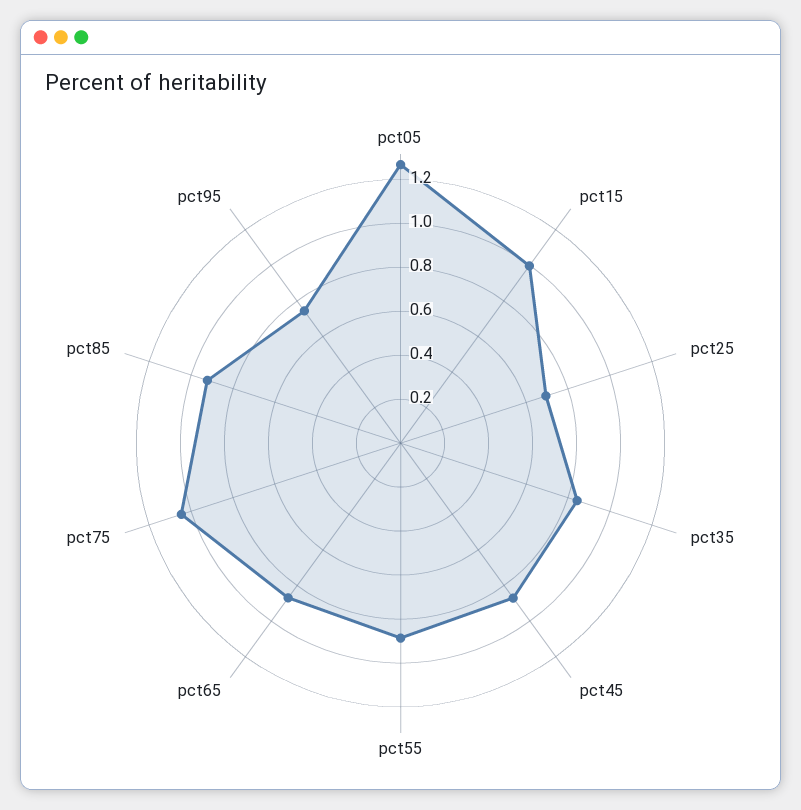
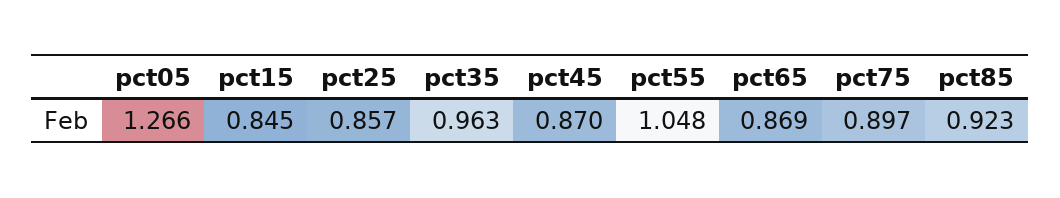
  {
    "pct05": 1.266,
-   "pct15": 1,
+   "pct15": 0.845,
-   "pct25": 0.7,
+   "pct25": 0.857,
-   "pct35": 0.85,
+   "pct35": 0.963,
    "pct45": 0.87,
-   "pct55": 0.9,
+   "pct55": 1.048,
    "pct65": 0.869,
-   "pct75": 1.05,
+   "pct75": 0.897,
-   "pct85": 0.923,
+   "pct85": 0.923
-   "pct95": 0.75
  }

